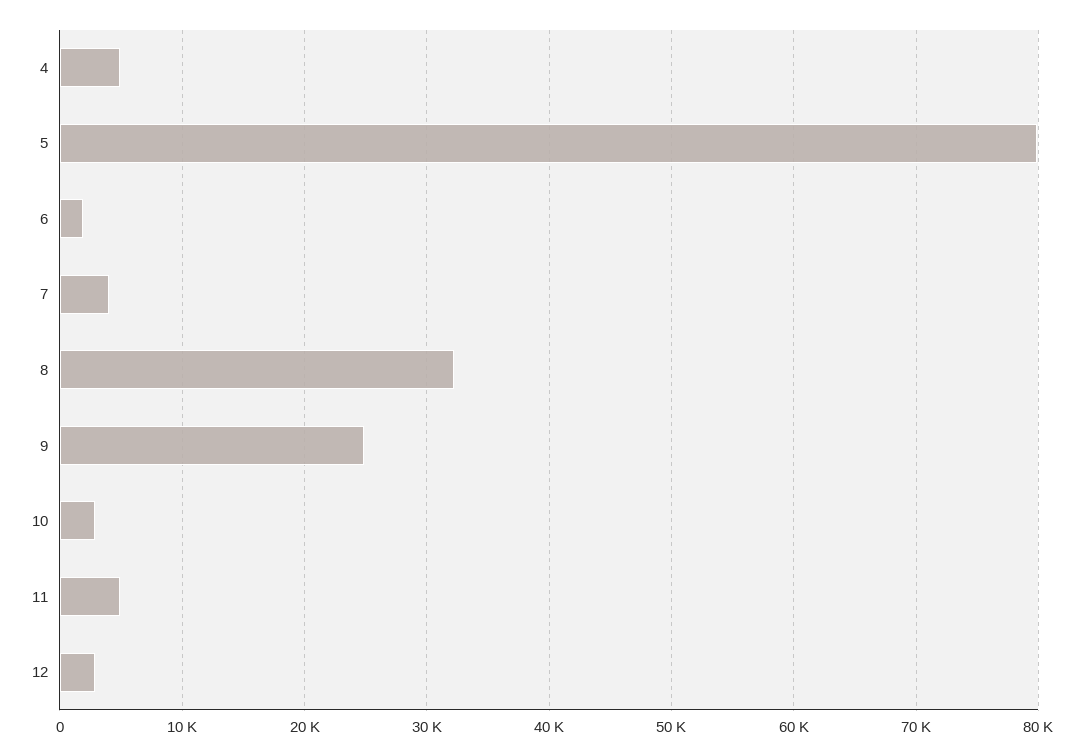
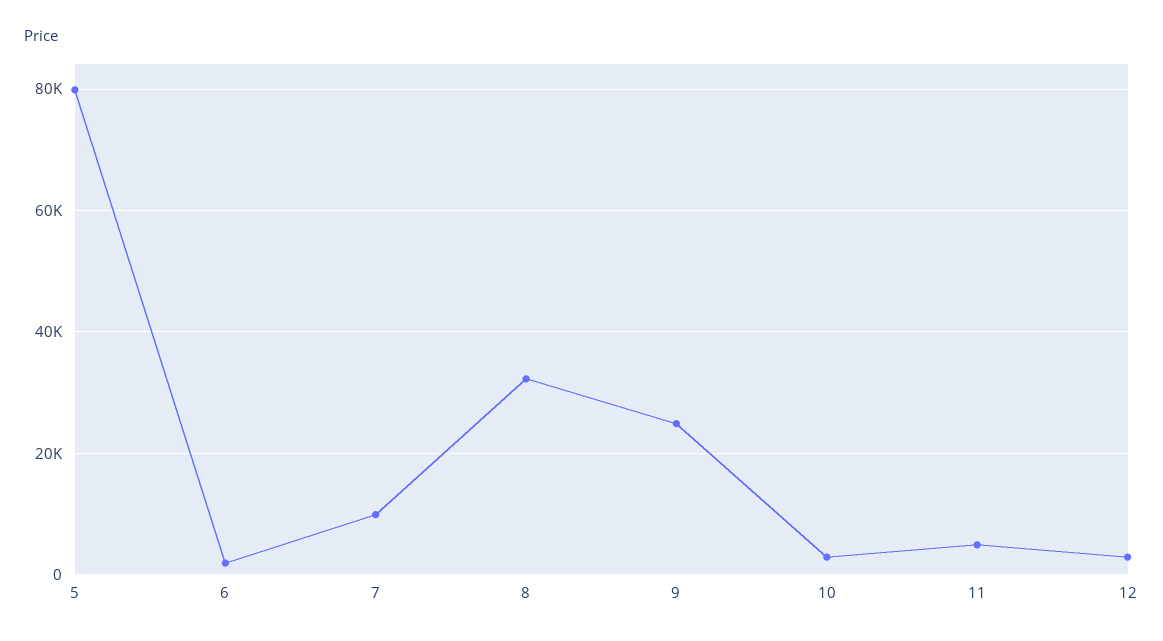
  {
-   "4": 5000,
    "5": 80000,
    "6": 2000,
-   "7": 4000,
+   "7": 10000,
    "8": 32000,
    "9": 25000,
    "10": 3000,
    "11": 5000,
    "12": 3000
  }

